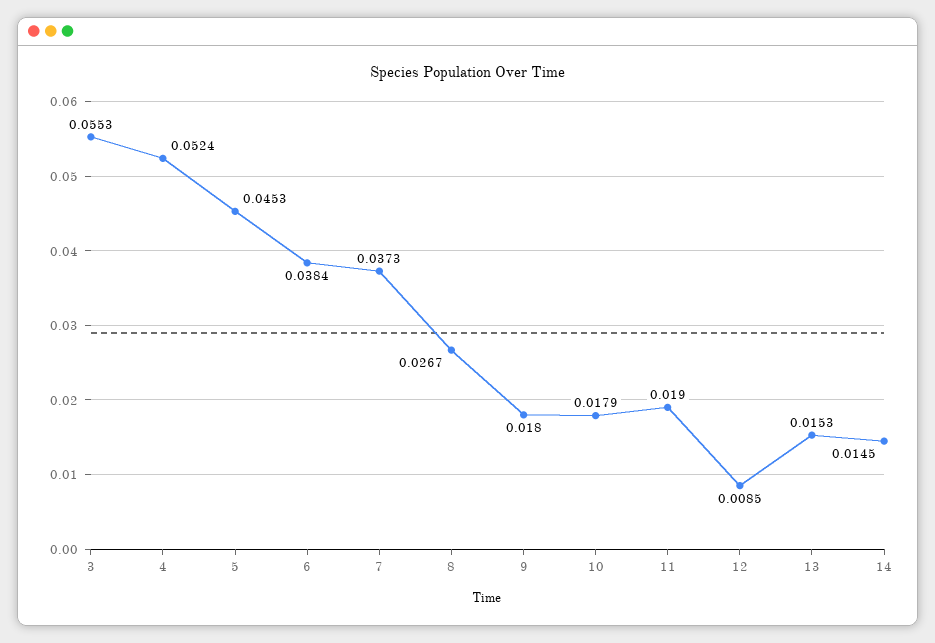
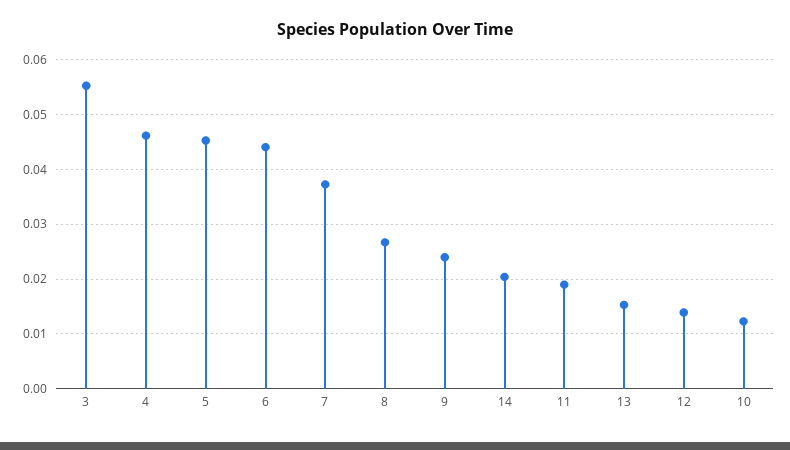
  {
    "3": 0.0553,
-   "4": 0.0524,
+   "4": 0.046,
    "5": 0.0453,
-   "6": 0.0384,
+   "6": 0.044,
    "7": 0.0373,
    "8": 0.0267,
-   "9": 0.018,
+   "9": 0.024,
-   "10": 0.0179,
+   "10": 0.012,
    "11": 0.019,
-   "12": 0.0085,
+   "12": 0.014,
    "13": 0.0153,
-   "14": 0.0145
+   "14": 0.02
  }

